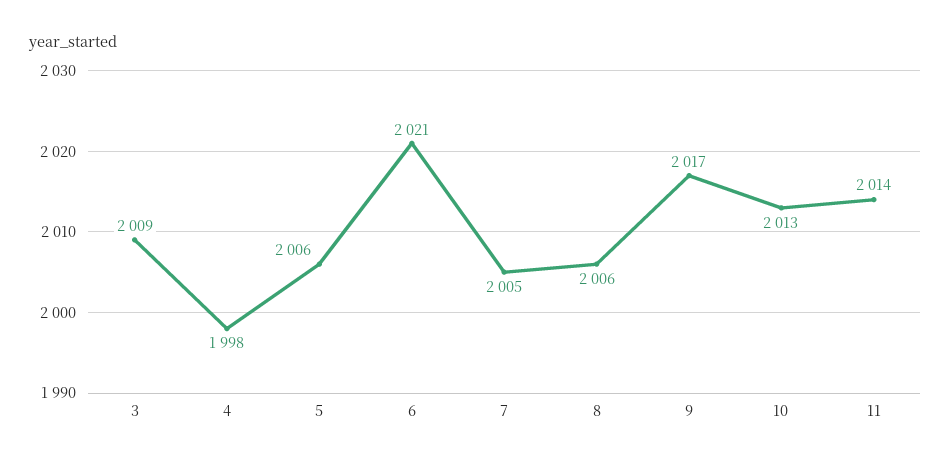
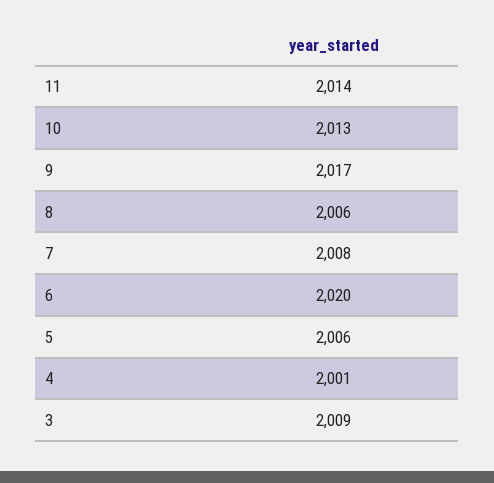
  {
    "3": 2009,
-   "4": 1998,
+   "4": 2001,
    "5": 2006,
-   "6": 2021,
+   "6": 2020,
-   "7": 2005,
+   "7": 2008,
    "8": 2006,
    "9": 2017,
    "10": 2013,
    "11": 2014
  }

